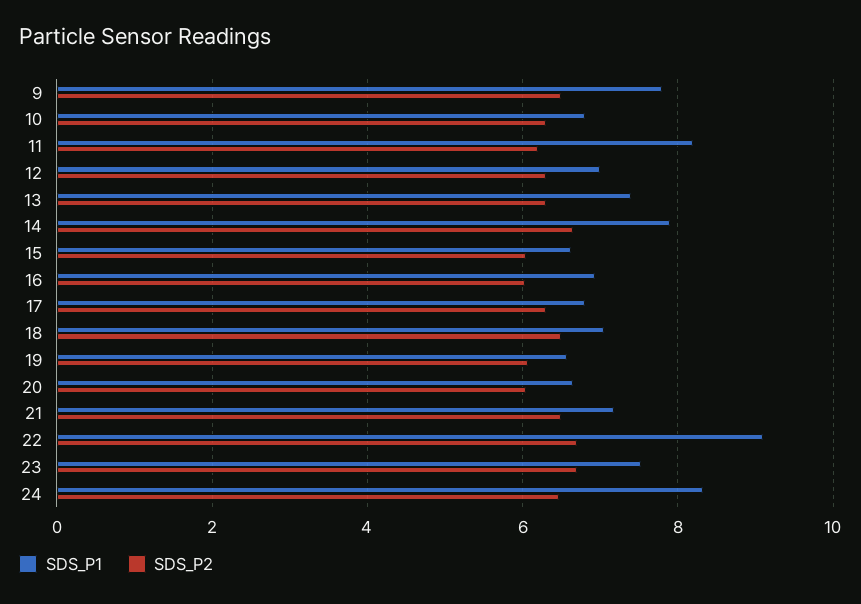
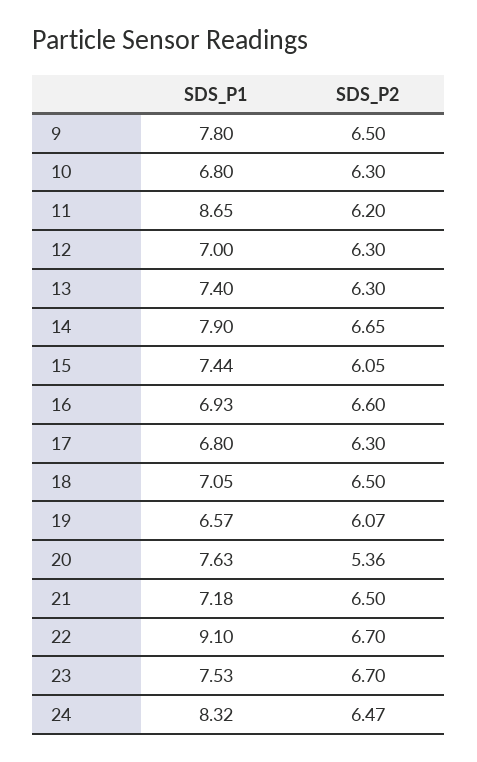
  {
    "SDS_P1": {
      "9": 7.8,
      "10": 6.8,
-     "11": 8.2,
+     "11": 8.65,
      "12": 7,
      "13": 7.4,
      "14": 7.9,
-     "15": 6.6,
+     "15": 7.44,
      "16": 6.93,
      "17": 6.8,
      "18": 7.05,
      "19": 6.57,
-     "20": 6.6,
+     "20": 7.63,
      "21": 7.18,
      "22": 9.1,
      "23": 7.53,
      "24": 8.32
    },
    "SDS_P2": {
      "9": 6.5,
      "10": 6.3,
      "11": 6.2,
      "12": 6.3,
      "13": 6.3,
      "14": 6.65,
      "15": 6.05,
-     "16": 6,
+     "16": 6.6,
      "17": 6.3,
      "18": 6.5,
      "19": 6.07,
-     "20": 6,
+     "20": 5.36,
      "21": 6.5,
      "22": 6.7,
      "23": 6.7,
      "24": 6.47
    }
  }

